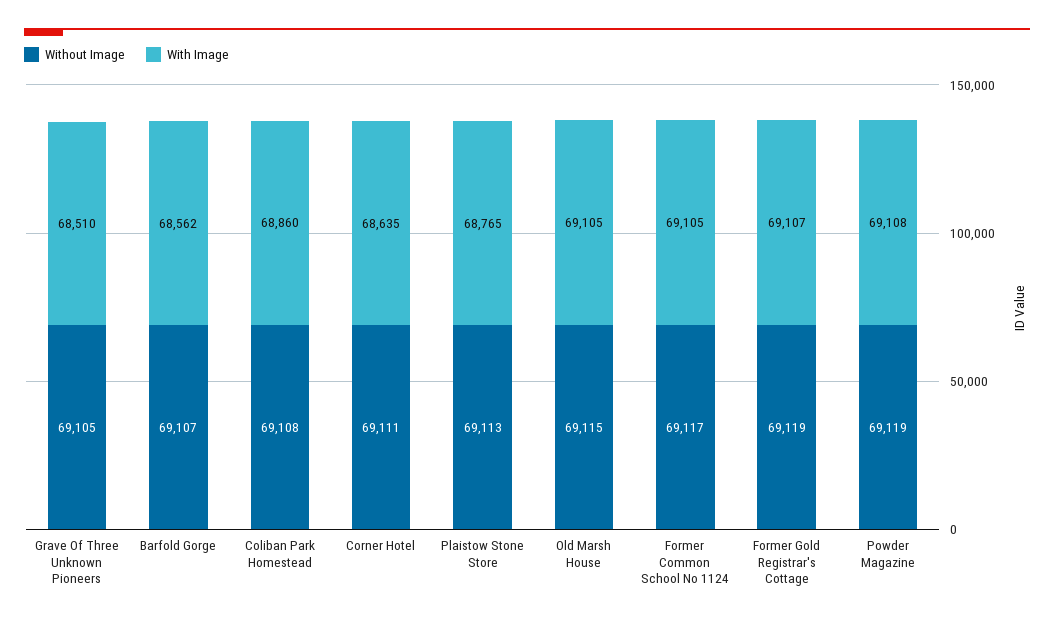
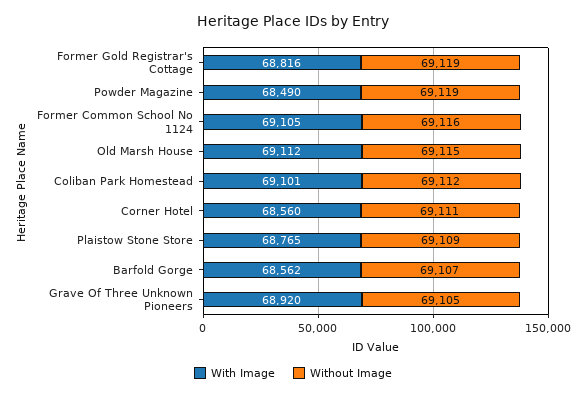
  {
    "Without Image": {
      "Grave Of Three Unknown Pioneers": 69105,
      "Barfold Gorge": 69107,
-     "Coliban Park Homestead": 69108,
+     "Coliban Park Homestead": 69112,
      "Corner Hotel": 69111,
-     "Plaistow Stone Store": 69113,
+     "Plaistow Stone Store": 69109,
      "Old Marsh House": 69115,
-     "Former Common School No 1124": 69117,
+     "Former Common School No 1124": 69116,
      "Former Gold Registrar's Cottage": 69119,
      "Powder Magazine": 69119
    },
    "With Image": {
-     "Grave Of Three Unknown Pioneers": 68510,
+     "Grave Of Three Unknown Pioneers": 68920,
      "Barfold Gorge": 68562,
-     "Coliban Park Homestead": 68860,
+     "Coliban Park Homestead": 69101,
-     "Corner Hotel": 68635,
+     "Corner Hotel": 68560,
      "Plaistow Stone Store": 68765,
-     "Old Marsh House": 69105,
+     "Old Marsh House": 69112,
      "Former Common School No 1124": 69105,
-     "Former Gold Registrar's Cottage": 69107,
+     "Former Gold Registrar's Cottage": 68816,
-     "Powder Magazine": 69108
+     "Powder Magazine": 68490
    }
  }

